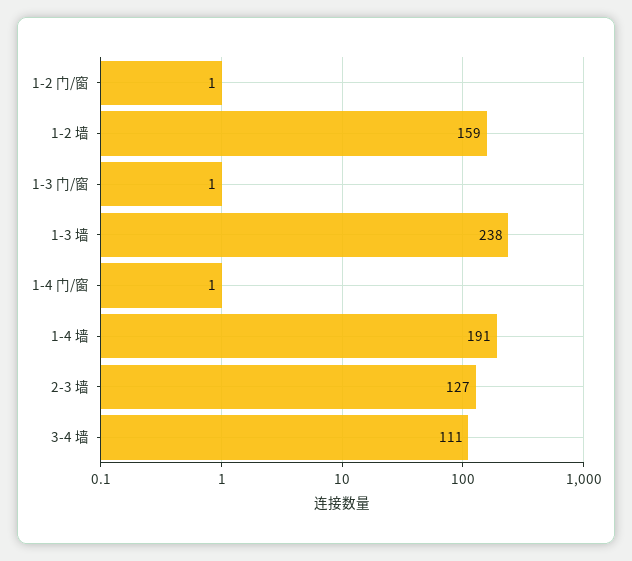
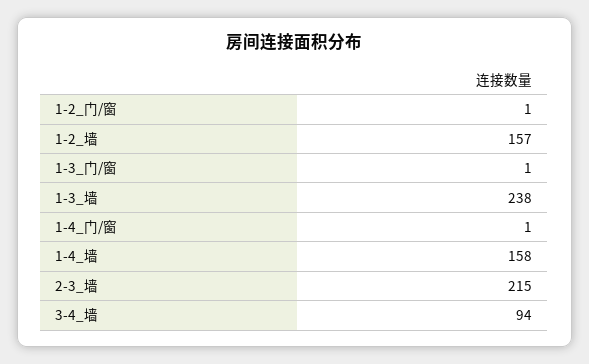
  {
    "1-2 门/窗": 1,
-   "1-2 墙": 159,
+   "1-2 墙": 157,
    "1-3 门/窗": 1,
    "1-3 墙": 238,
    "1-4 门/窗": 1,
-   "1-4 墙": 191,
+   "1-4 墙": 158,
-   "2-3 墙": 127,
+   "2-3 墙": 215,
-   "3-4 墙": 111
+   "3-4 墙": 94
  }

